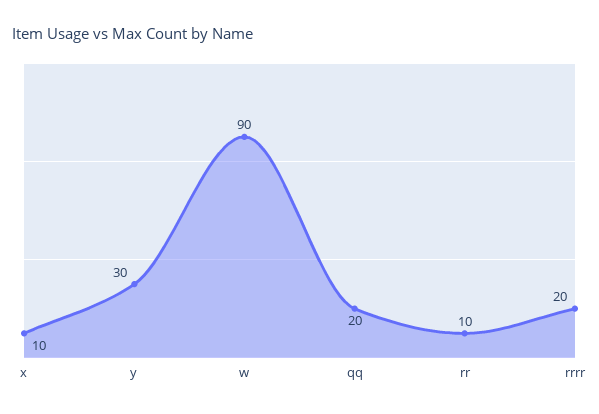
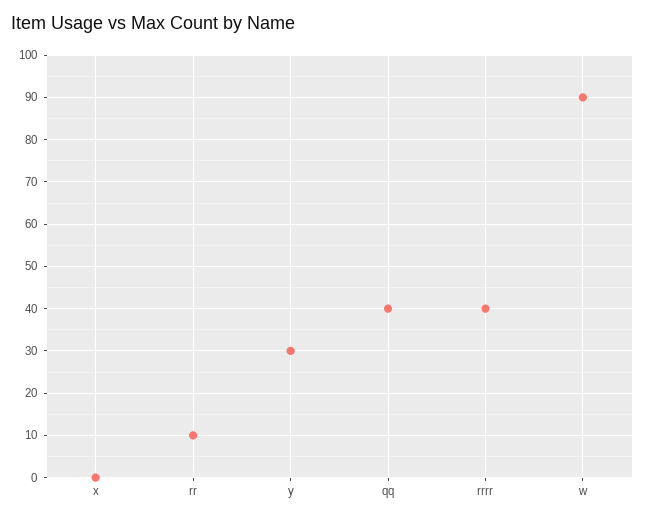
  {
-   "x": 10,
+   "x": 0,
    "y": 30,
    "w": 90,
-   "qq": 20,
+   "qq": 40,
    "rr": 10,
-   "rrrr": 20
+   "rrrr": 40
  }

